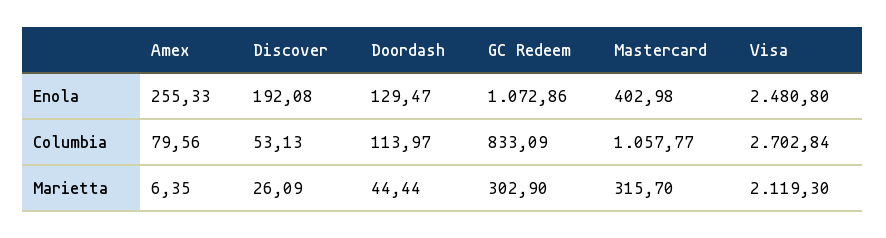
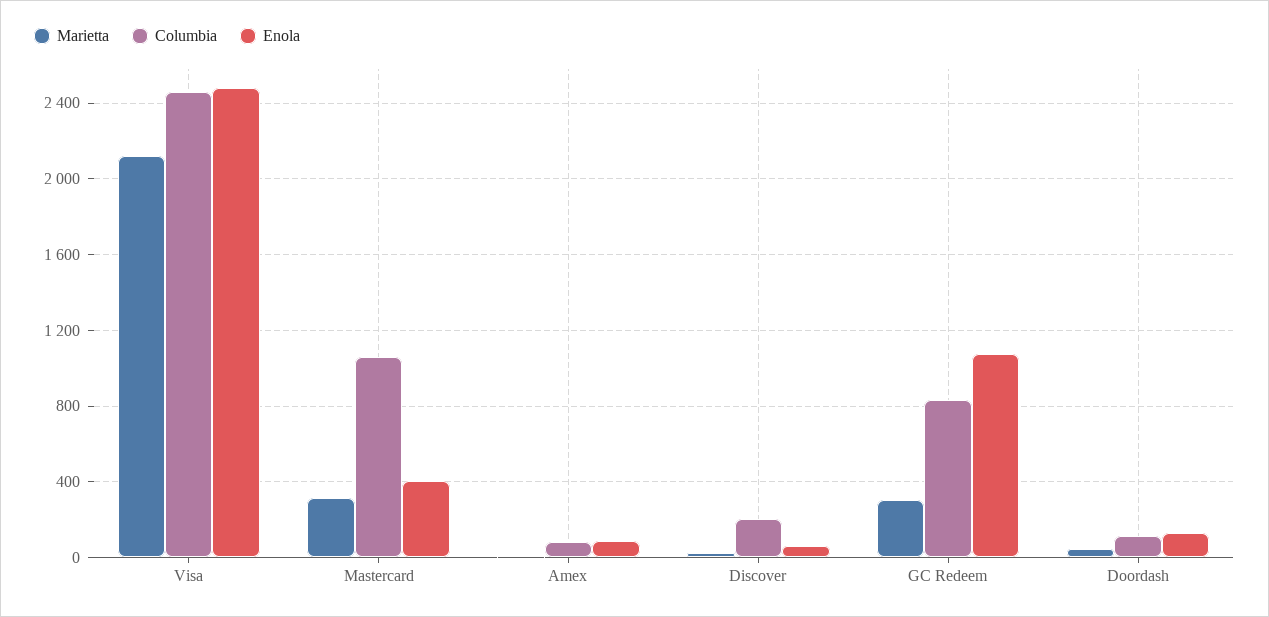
  {
    "Enola": {
-     "Amex": 255.33,
+     "Amex": 100,
-     "Discover": 192.08,
+     "Discover": 50,
      "Doordash": 129.47,
      "GC Redeem": 1072.86,
      "Mastercard": 402.98,
      "Visa": 2480.8
    },
    "Columbia": {
      "Amex": 79.56,
-     "Discover": 53.13,
+     "Discover": 200,
      "Doordash": 113.97,
      "GC Redeem": 833.09,
      "Mastercard": 1057.77,
-     "Visa": 2702.84
+     "Visa": 2450
    },
    "Marietta": {
      "Amex": 6.35,
      "Discover": 26.09,
      "Doordash": 44.44,
      "GC Redeem": 302.9,
      "Mastercard": 315.7,
      "Visa": 2119.3
    }
  }

